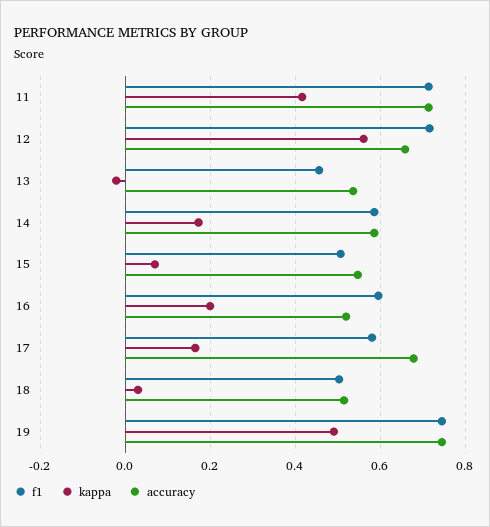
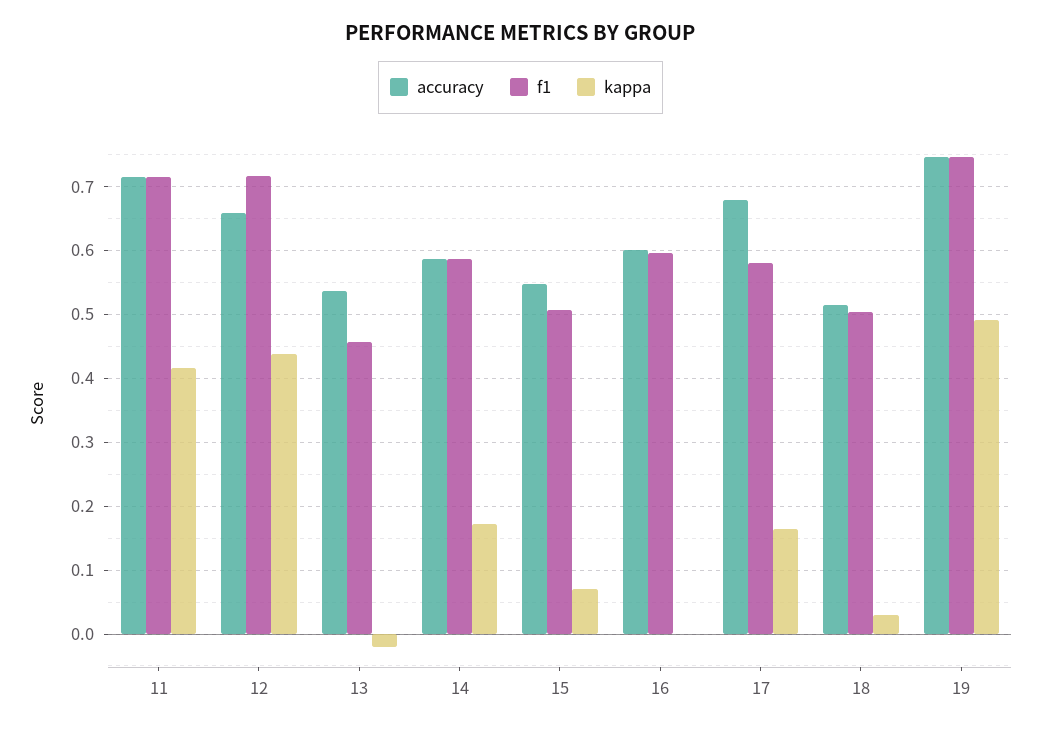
  {
    "f1": {
      "11": 0.71,
      "12": 0.72,
      "13": 0.46,
      "14": 0.59,
      "15": 0.51,
      "16": 0.6,
      "17": 0.58,
      "18": 0.5,
      "19": 0.75
    },
    "kappa": {
      "11": 0.42,
-     "12": 0.56,
+     "12": 0.44,
      "13": -0.02,
      "14": 0.17,
      "15": 0.07,
-     "16": 0.2,
+     "16": 0,
      "17": 0.17,
      "18": 0.03,
      "19": 0.49
    },
    "accuracy": {
      "11": 0.71,
      "12": 0.66,
      "13": 0.54,
      "14": 0.59,
      "15": 0.55,
-     "16": 0.52,
+     "16": 0.6,
      "17": 0.68,
      "18": 0.52,
      "19": 0.75
    }
  }

